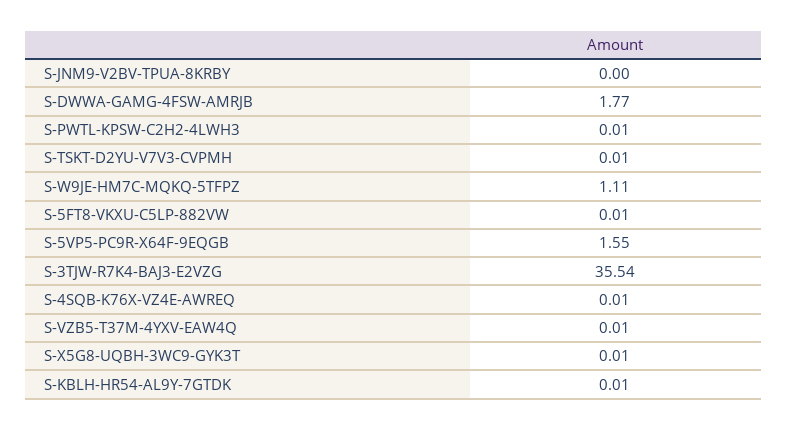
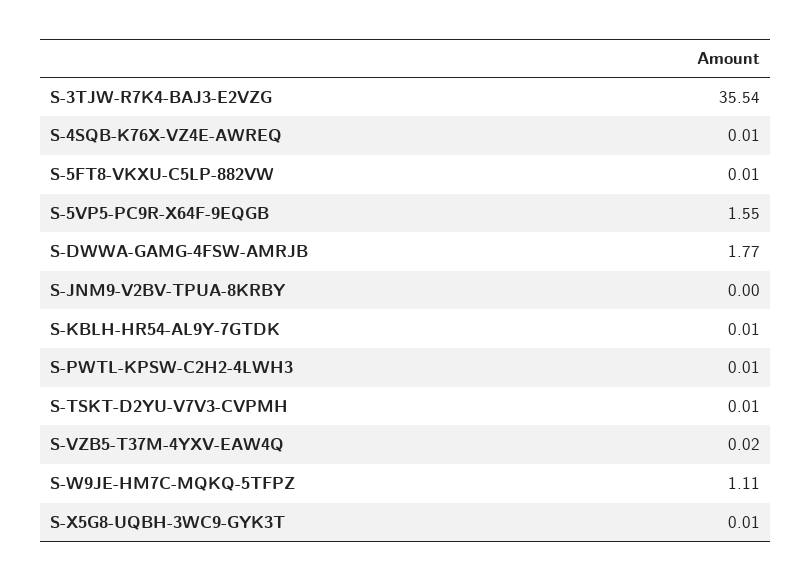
  {
    "S-JNM9-V2BV-TPUA-8KRBY": 0,
    "S-DWWA-GAMG-4FSW-AMRJB": 1.77,
    "S-PWTL-KPSW-C2H2-4LWH3": 0.01,
    "S-TSKT-D2YU-V7V3-CVPMH": 0.01,
    "S-W9JE-HM7C-MQKQ-5TFPZ": 1.11,
    "S-5FT8-VKXU-C5LP-882VW": 0.01,
    "S-5VP5-PC9R-X64F-9EQGB": 1.55,
    "S-3TJW-R7K4-BAJ3-E2VZG": 35.54,
    "S-4SQB-K76X-VZ4E-AWREQ": 0.01,
-   "S-VZB5-T37M-4YXV-EAW4Q": 0.01,
+   "S-VZB5-T37M-4YXV-EAW4Q": 0.02,
    "S-X5G8-UQBH-3WC9-GYK3T": 0.01,
    "S-KBLH-HR54-AL9Y-7GTDK": 0.01
  }

